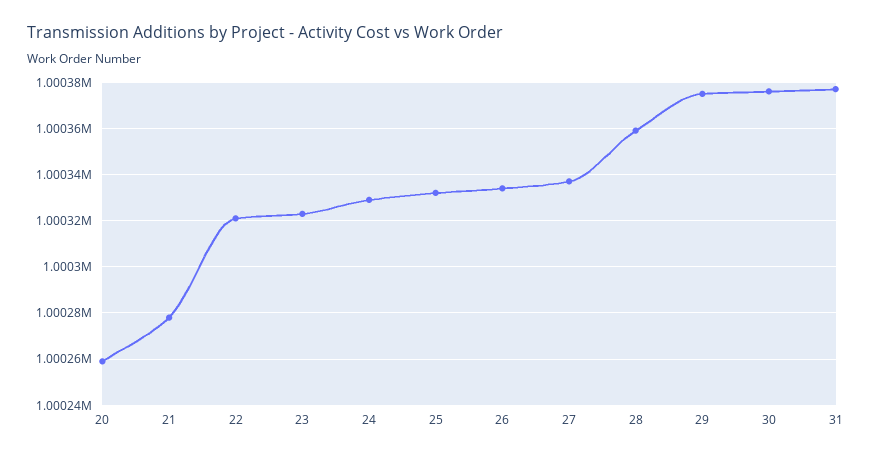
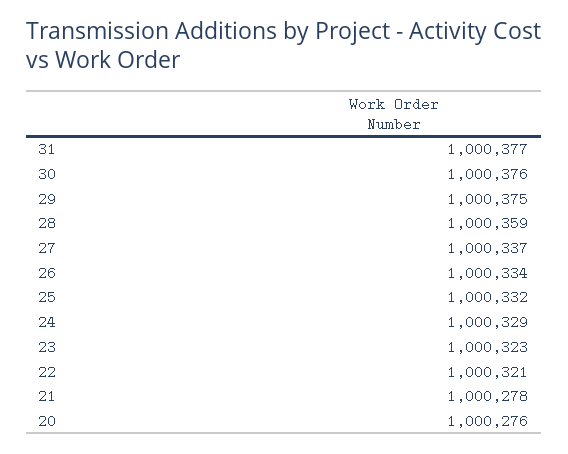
  {
-   "20": 1000260,
+   "20": 1000276,
    "21": 1000278,
    "22": 1000321,
    "23": 1000323,
    "24": 1000329,
    "25": 1000332,
    "26": 1000334,
    "27": 1000337,
    "28": 1000359,
    "29": 1000375,
    "30": 1000376,
    "31": 1000377
  }

